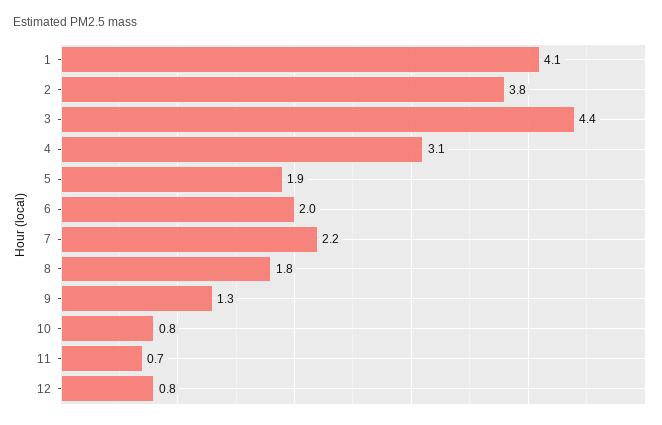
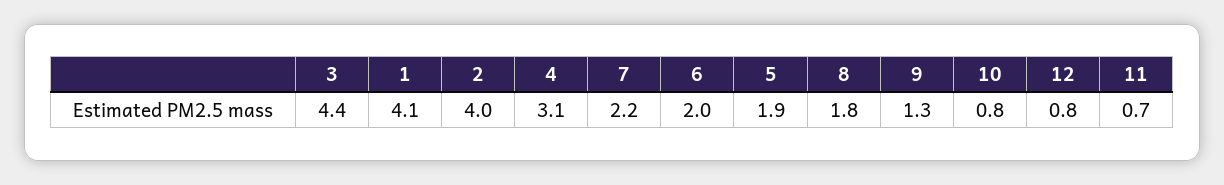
  {
    "1": 4.1,
-   "2": 3.8,
+   "2": 4,
    "3": 4.4,
    "4": 3.1,
    "5": 1.9,
    "6": 2,
    "7": 2.2,
    "8": 1.8,
    "9": 1.3,
    "10": 0.8,
    "11": 0.7,
    "12": 0.8
  }

